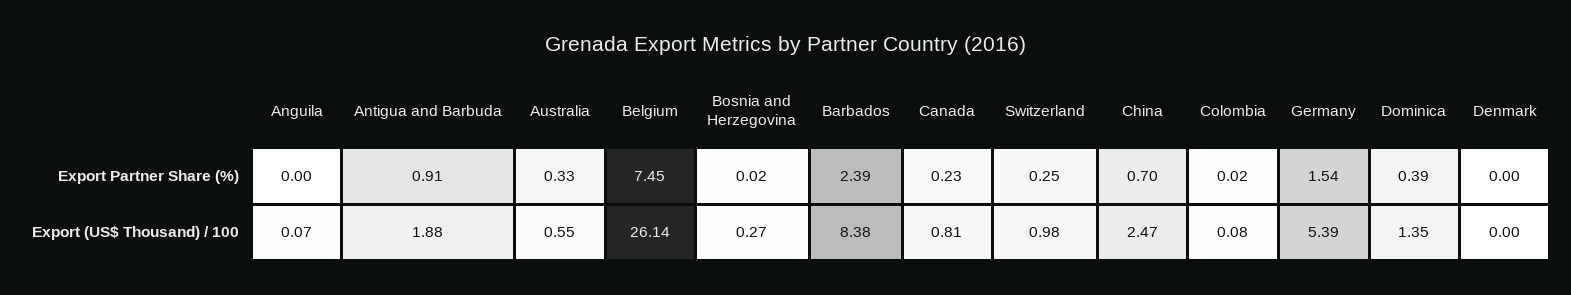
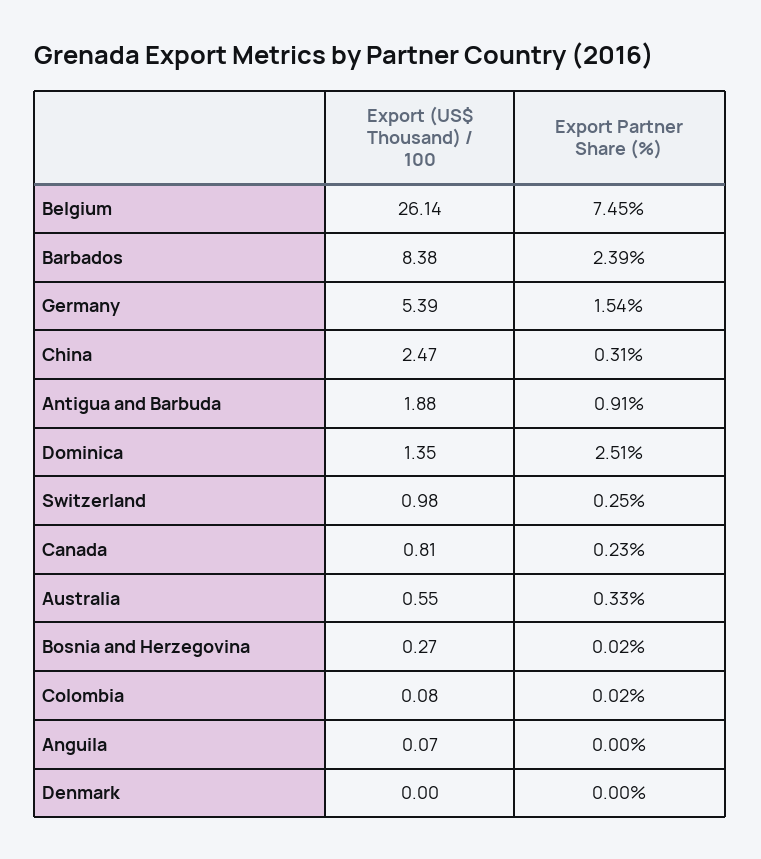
  {
    "Anguila": {
      "Export Partner Share (%)": 0,
      "Export (US$ Thousand) / 100": 0.07
    },
    "Antigua and Barbuda": {
      "Export Partner Share (%)": 0.91,
      "Export (US$ Thousand) / 100": 1.88
    },
    "Australia": {
      "Export Partner Share (%)": 0.33,
      "Export (US$ Thousand) / 100": 0.55
    },
    "Belgium": {
      "Export Partner Share (%)": 7.45,
      "Export (US$ Thousand) / 100": 26.14
    },
    "Bosnia and Herzegovina": {
      "Export Partner Share (%)": 0.02,
      "Export (US$ Thousand) / 100": 0.27
    },
    "Barbados": {
      "Export Partner Share (%)": 2.39,
      "Export (US$ Thousand) / 100": 8.38
    },
    "Canada": {
      "Export Partner Share (%)": 0.23,
      "Export (US$ Thousand) / 100": 0.81
    },
    "Switzerland": {
      "Export Partner Share (%)": 0.25,
      "Export (US$ Thousand) / 100": 0.98
    },
    "China": {
-     "Export Partner Share (%)": 0.7,
+     "Export Partner Share (%)": 0.31,
      "Export (US$ Thousand) / 100": 2.47
    },
    "Colombia": {
      "Export Partner Share (%)": 0.02,
      "Export (US$ Thousand) / 100": 0.08
    },
    "Germany": {
      "Export Partner Share (%)": 1.54,
      "Export (US$ Thousand) / 100": 5.39
    },
    "Dominica": {
-     "Export Partner Share (%)": 0.39,
+     "Export Partner Share (%)": 2.51,
      "Export (US$ Thousand) / 100": 1.35
    },
    "Denmark": {
      "Export Partner Share (%)": 0,
      "Export (US$ Thousand) / 100": 0
    }
  }

